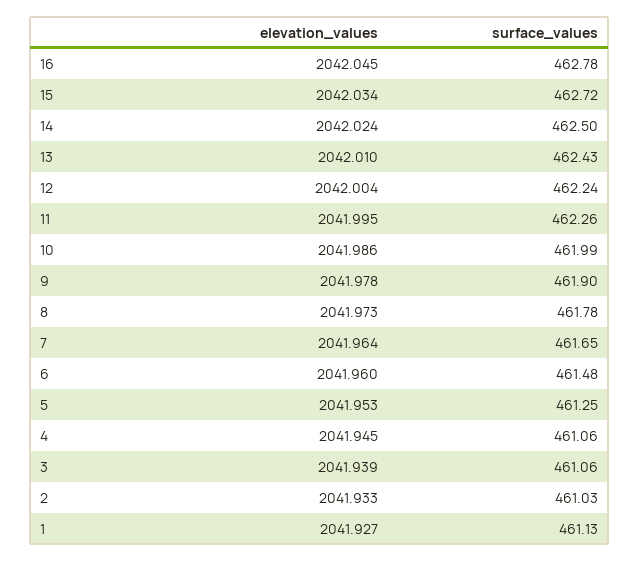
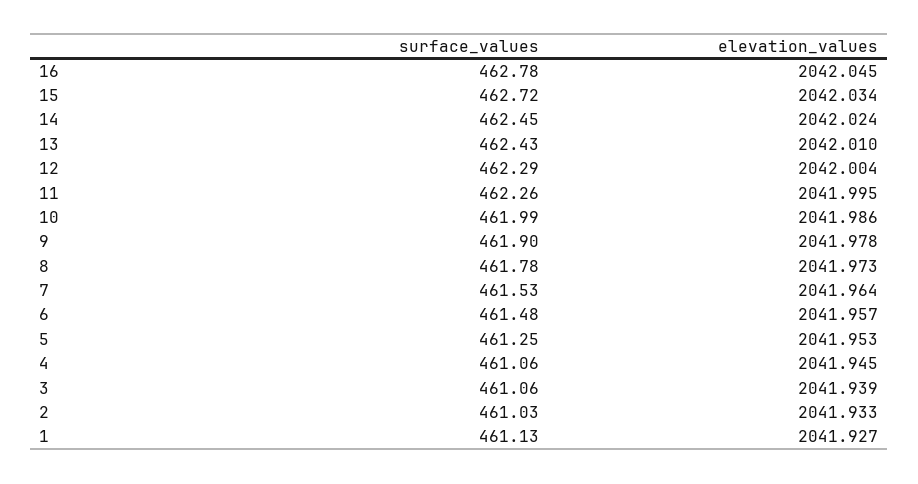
  {
    "elevation_values": {
      "16": 2042.045,
      "15": 2042.034,
      "14": 2042.024,
      "13": 2042.01,
      "12": 2042.004,
      "11": 2041.995,
      "10": 2041.986,
      "9": 2041.978,
      "8": 2041.973,
      "7": 2041.964,
-     "6": 2041.96,
+     "6": 2041.957,
      "5": 2041.953,
      "4": 2041.945,
      "3": 2041.939,
      "2": 2041.933,
      "1": 2041.927
    },
    "surface_values": {
      "16": 462.78,
      "15": 462.72,
-     "14": 462.5,
+     "14": 462.45,
      "13": 462.43,
-     "12": 462.24,
+     "12": 462.29,
      "11": 462.26,
      "10": 461.99,
      "9": 461.9,
      "8": 461.78,
-     "7": 461.65,
+     "7": 461.53,
      "6": 461.48,
      "5": 461.25,
      "4": 461.06,
      "3": 461.06,
      "2": 461.03,
      "1": 461.13
    }
  }

